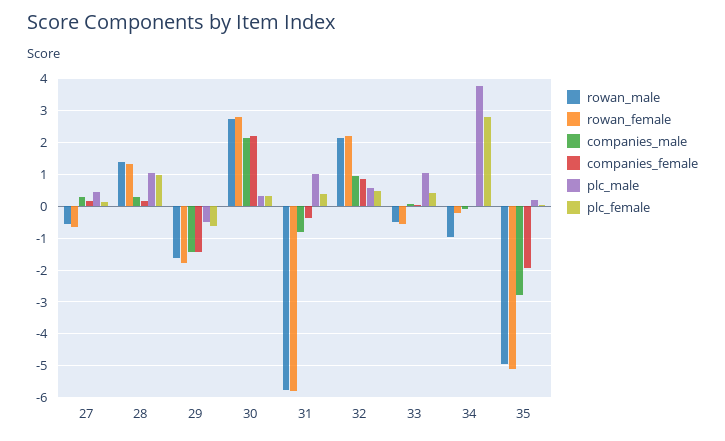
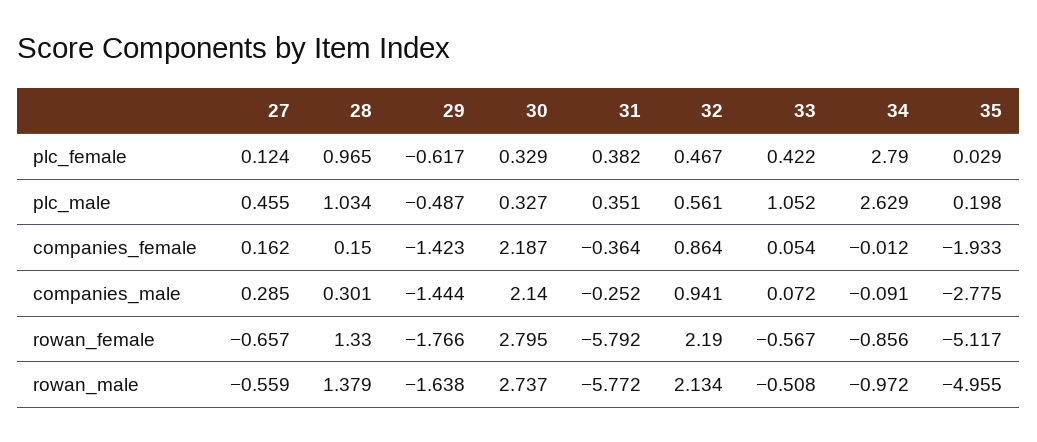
  {
    "rowan_male": {
      "27": -0.559,
      "28": 1.379,
      "29": -1.638,
      "30": 2.737,
      "31": -5.772,
      "32": 2.134,
      "33": -0.508,
      "34": -0.972,
      "35": -4.955
    },
    "rowan_female": {
      "27": -0.657,
      "28": 1.33,
      "29": -1.766,
      "30": 2.795,
      "31": -5.792,
      "32": 2.19,
      "33": -0.567,
-     "34": -0.2,
+     "34": -0.856,
      "35": -5.117
    },
    "companies_male": {
      "27": 0.285,
      "28": 0.301,
      "29": -1.444,
      "30": 2.14,
-     "31": -0.8,
+     "31": -0.252,
      "32": 0.941,
      "33": 0.072,
      "34": -0.091,
      "35": -2.775
    },
    "companies_female": {
      "27": 0.162,
      "28": 0.15,
      "29": -1.423,
      "30": 2.187,
      "31": -0.364,
      "32": 0.864,
      "33": 0.054,
      "34": -0.012,
      "35": -1.933
    },
    "plc_male": {
      "27": 0.455,
      "28": 1.034,
      "29": -0.487,
      "30": 0.327,
-     "31": 1,
+     "31": 0.351,
      "32": 0.561,
      "33": 1.052,
-     "34": 3.8,
+     "34": 2.629,
      "35": 0.198
    },
    "plc_female": {
      "27": 0.124,
      "28": 0.965,
      "29": -0.617,
      "30": 0.329,
      "31": 0.382,
      "32": 0.467,
      "33": 0.422,
      "34": 2.79,
      "35": 0.029
    }
  }

